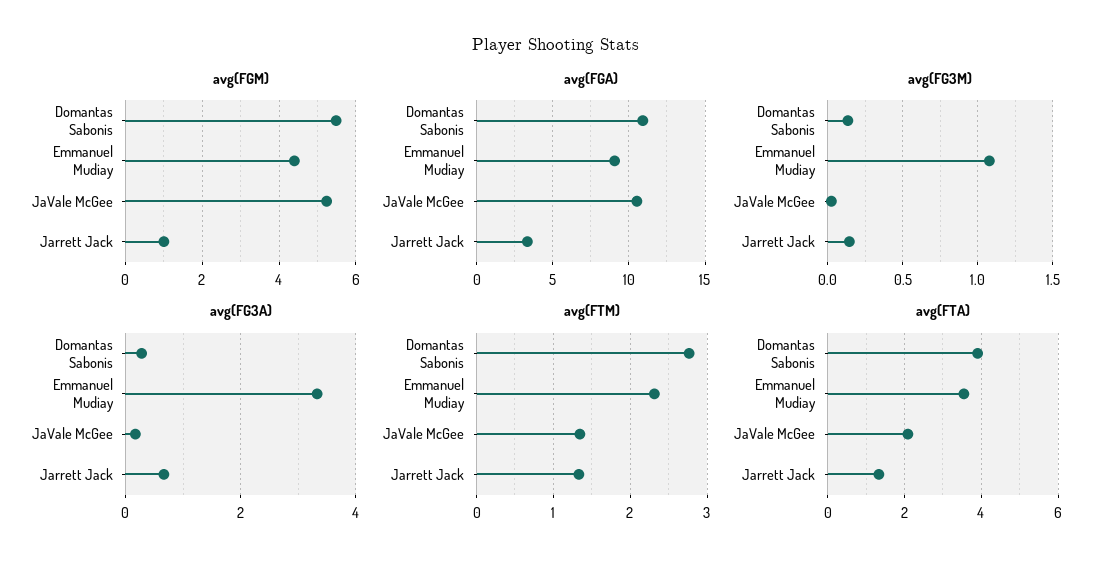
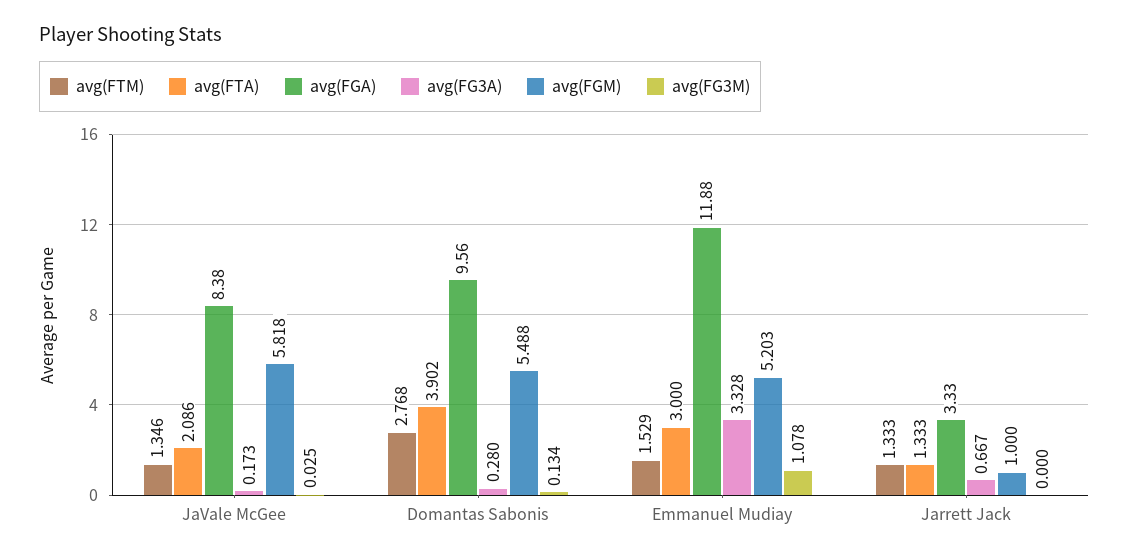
  {
    "avg(FGM)": {
      "Domantas Sabonis": 5.488,
-     "Emmanuel Mudiay": 4.4,
+     "Emmanuel Mudiay": 5.203,
-     "JaVale McGee": 5.2,
+     "JaVale McGee": 5.818,
      "Jarrett Jack": 1
    },
    "avg(FGA)": {
-     "Domantas Sabonis": 11,
+     "Domantas Sabonis": 9.56,
-     "Emmanuel Mudiay": 9,
+     "Emmanuel Mudiay": 11.88,
-     "JaVale McGee": 10.5,
+     "JaVale McGee": 8.38,
      "Jarrett Jack": 3.33
    },
    "avg(FG3M)": {
      "Domantas Sabonis": 0.134,
      "Emmanuel Mudiay": 1.078,
      "JaVale McGee": 0.025,
-     "Jarrett Jack": 0.15
+     "Jarrett Jack": 0
    },
    "avg(FG3A)": {
      "Domantas Sabonis": 0.28,
      "Emmanuel Mudiay": 3.328,
      "JaVale McGee": 0.173,
      "Jarrett Jack": 0.667
    },
    "avg(FTM)": {
      "Domantas Sabonis": 2.768,
-     "Emmanuel Mudiay": 2.3,
+     "Emmanuel Mudiay": 1.529,
      "JaVale McGee": 1.346,
      "Jarrett Jack": 1.333
    },
    "avg(FTA)": {
      "Domantas Sabonis": 3.902,
-     "Emmanuel Mudiay": 3.6,
+     "Emmanuel Mudiay": 3,
      "JaVale McGee": 2.086,
      "Jarrett Jack": 1.333
    }
  }

